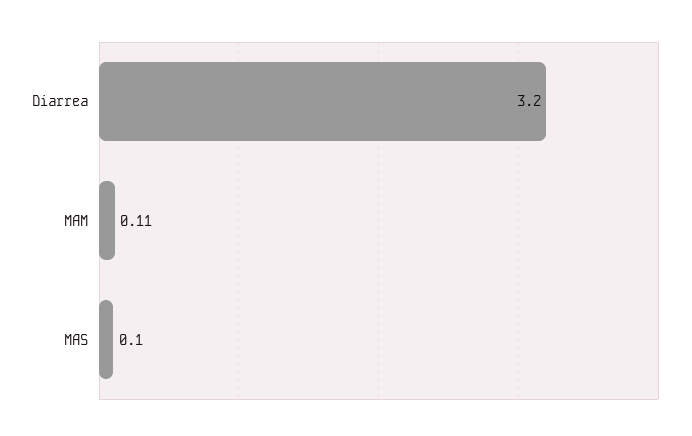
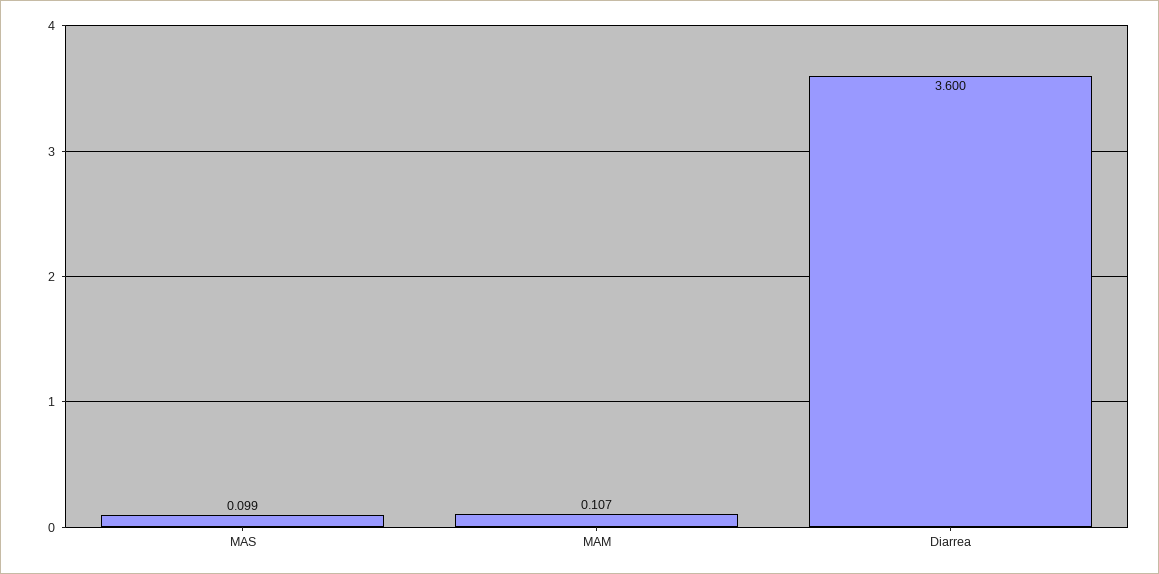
  {
-   "Diarrea": 3.2,
+   "Diarrea": 3.6,
    "MAM": 0.107,
    "MAS": 0.099
  }

